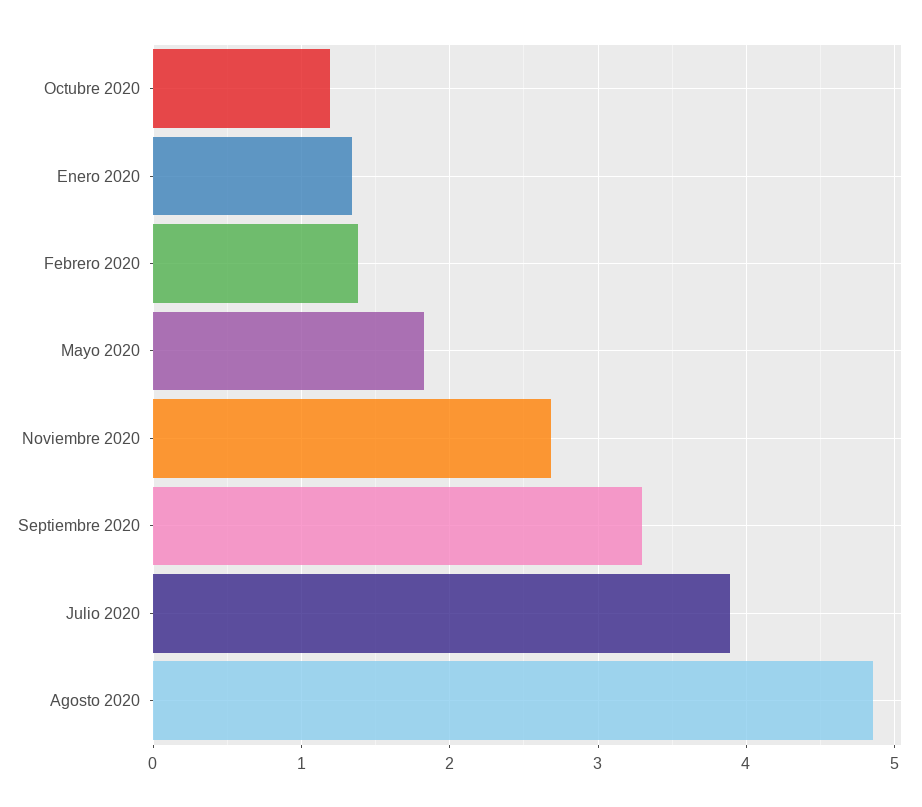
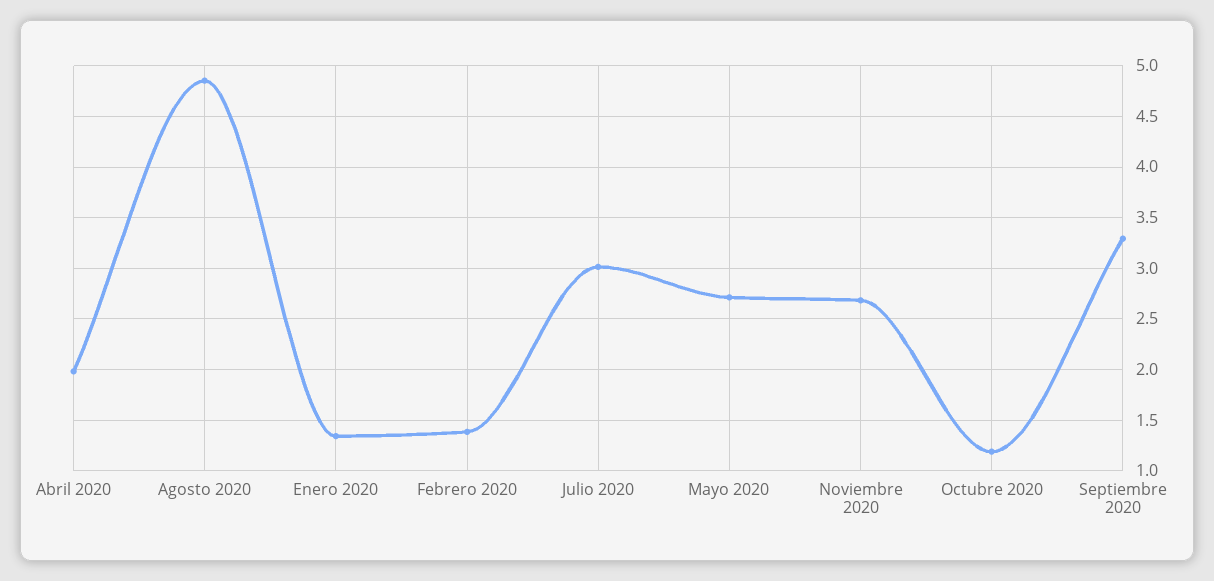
  {
    "Octubre 2020": 1.2,
    "Enero 2020": 1.3,
    "Febrero 2020": 1.4,
-   "Mayo 2020": 1.8,
+   "Mayo 2020": 2.7,
    "Noviembre 2020": 2.7,
    "Septiembre 2020": 3.3,
-   "Julio 2020": 3.9,
+   "Julio 2020": 3,
-   "Agosto 2020": 4.9
+   "Agosto 2020": 4.9,
+   "Abril 2020": 2
  }

